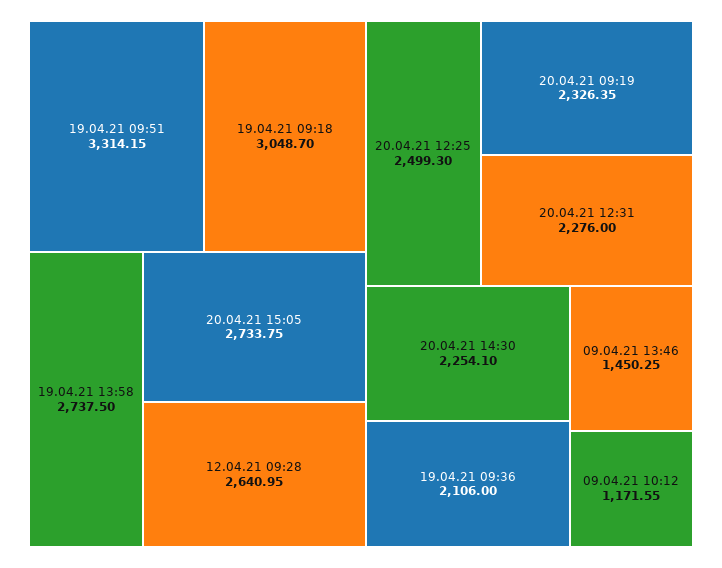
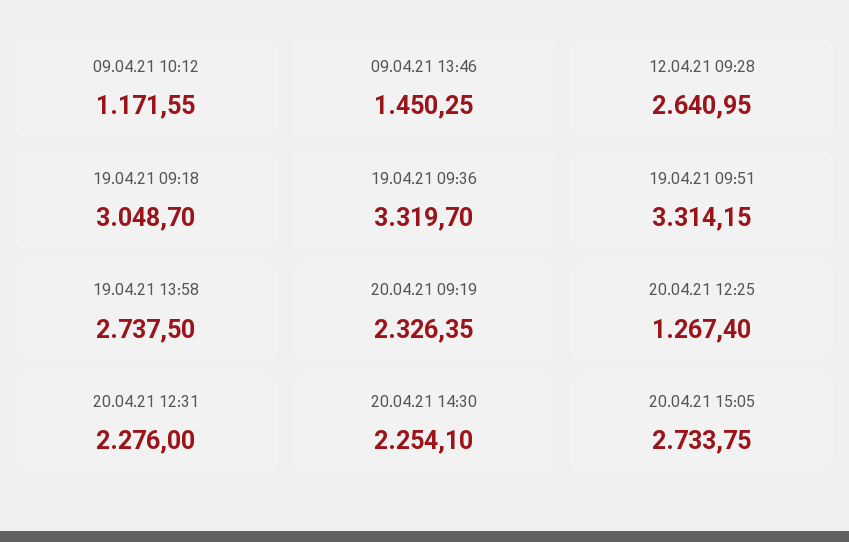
  {
    "19.04.21 09:51": 3314.15,
    "19.04.21 09:18": 3048.7,
    "19.04.21 13:58": 2737.5,
    "20.04.21 15:05": 2733.75,
    "12.04.21 09:28": 2640.95,
-   "20.04.21 12:25": 2499.3,
+   "20.04.21 12:25": 1267.4,
    "20.04.21 09:19": 2326.35,
    "20.04.21 12:31": 2276,
    "20.04.21 14:30": 2254.1,
-   "19.04.21 09:36": 2106,
+   "19.04.21 09:36": 3319.7,
    "09.04.21 13:46": 1450.25,
    "09.04.21 10:12": 1171.55
  }

